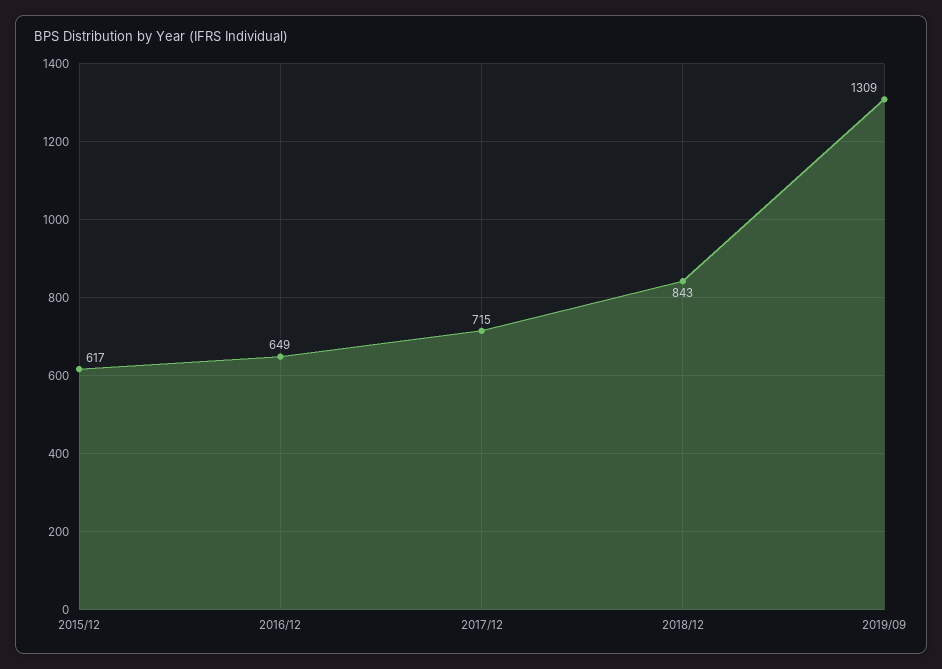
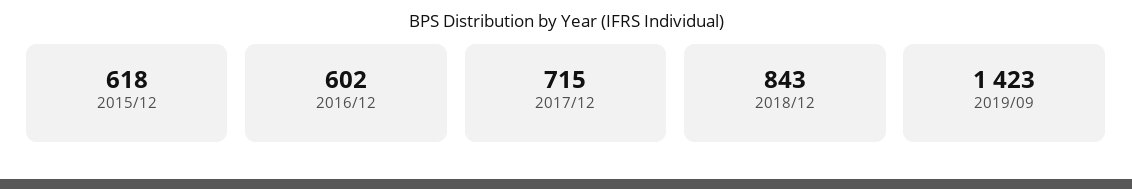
  {
-   "2015/12": 617,
+   "2015/12": 618,
-   "2016/12": 649,
+   "2016/12": 602,
    "2017/12": 715,
    "2018/12": 843,
-   "2019/09": 1309
+   "2019/09": 1423
  }

